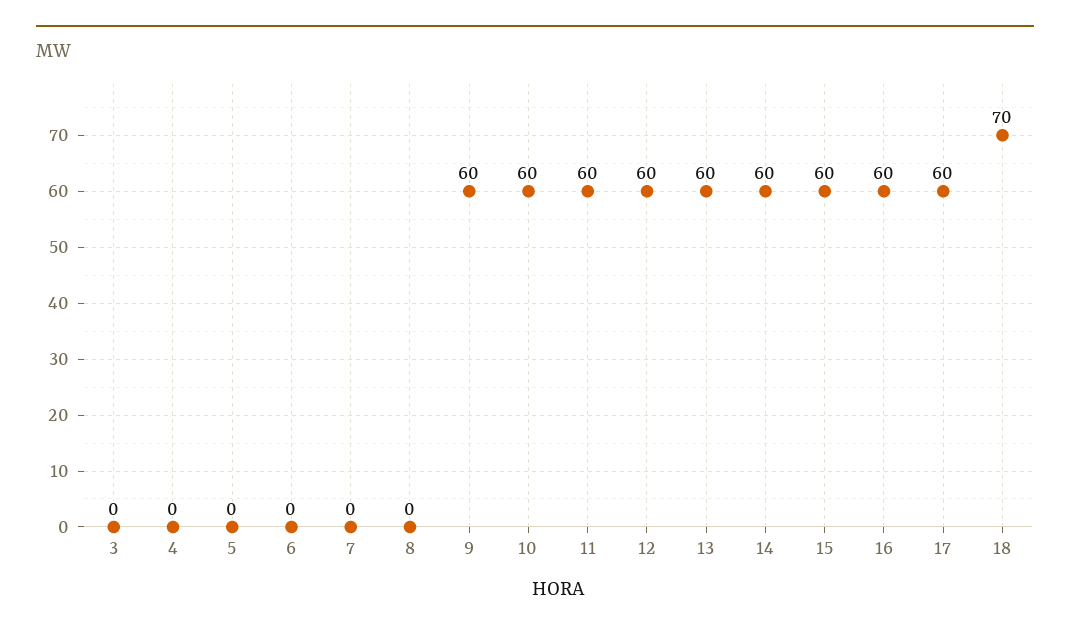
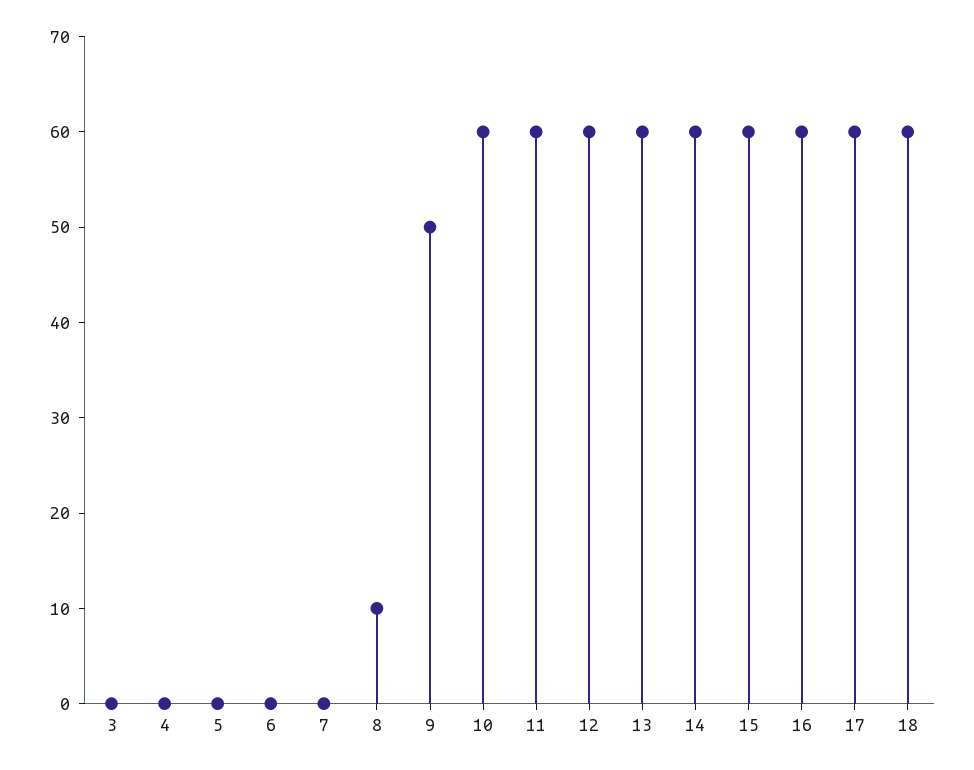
  {
    "3": 0,
    "4": 0,
    "5": 0,
    "6": 0,
    "7": 0,
-   "8": 0,
+   "8": 10,
-   "9": 60,
+   "9": 50,
    "10": 60,
    "11": 60,
    "12": 60,
    "13": 60,
    "14": 60,
    "15": 60,
    "16": 60,
    "17": 60,
-   "18": 70
+   "18": 60
  }

